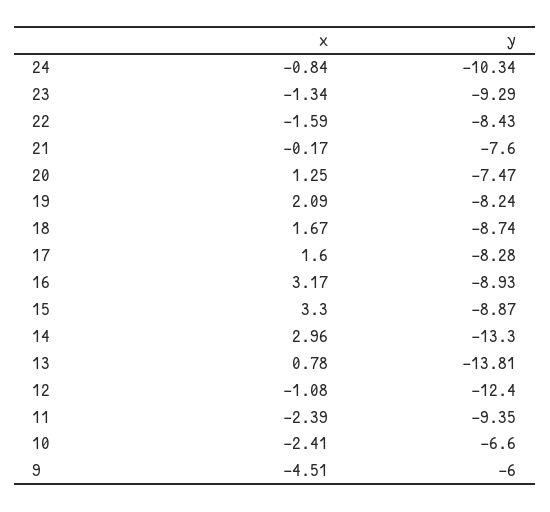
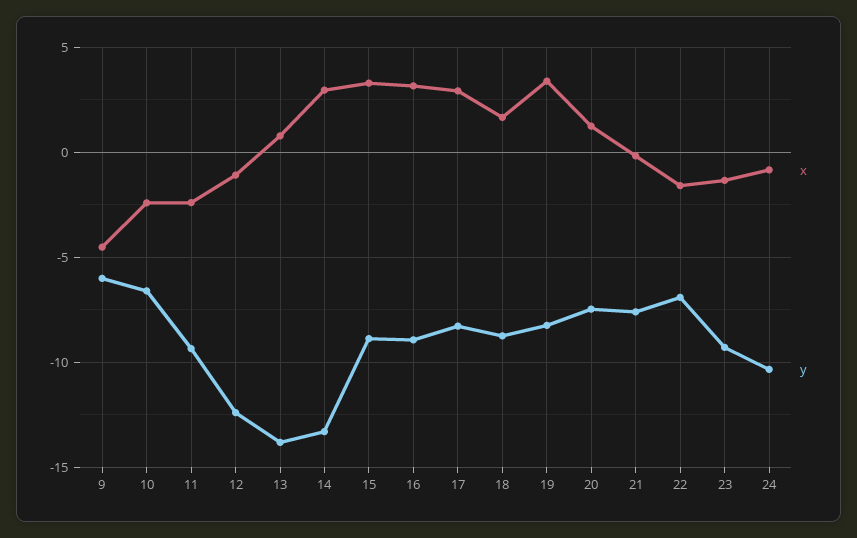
  {
    "x": {
      "24": -0.84,
      "23": -1.34,
      "22": -1.59,
      "21": -0.17,
      "20": 1.25,
-     "19": 2.09,
+     "19": 3.5,
      "18": 1.67,
-     "17": 1.6,
+     "17": 3,
      "16": 3.17,
      "15": 3.3,
      "14": 2.96,
      "13": 0.78,
      "12": -1.08,
      "11": -2.39,
      "10": -2.41,
      "9": -4.51
    },
    "y": {
      "24": -10.34,
      "23": -9.29,
-     "22": -8.43,
+     "22": -7,
      "21": -7.6,
      "20": -7.47,
      "19": -8.24,
      "18": -8.74,
      "17": -8.28,
      "16": -8.93,
      "15": -8.87,
      "14": -13.3,
      "13": -13.81,
      "12": -12.4,
      "11": -9.35,
      "10": -6.6,
      "9": -6
    }
  }

